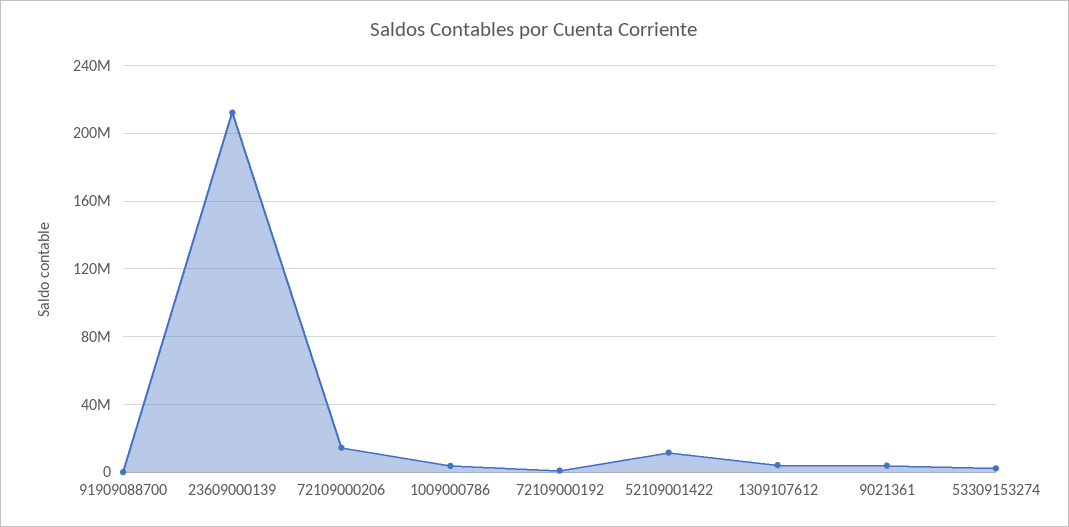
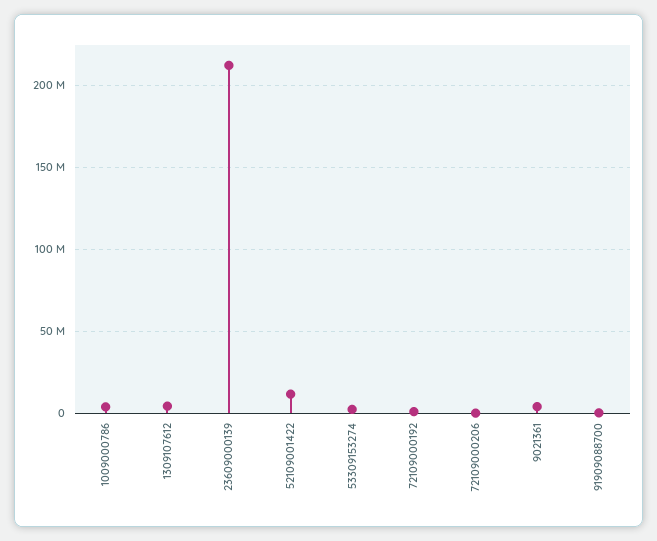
  {
    "91909088700": 0,
    "23609000139": 210000000,
-   "72109000206": 15000000,
+   "72109000206": 0,
    "1009000786": 5000000,
    "72109000192": 0,
    "52109001422": 10000000,
    "1309107612": 5000000,
    "9021361": 5000000,
    "53309153274": 0
  }

